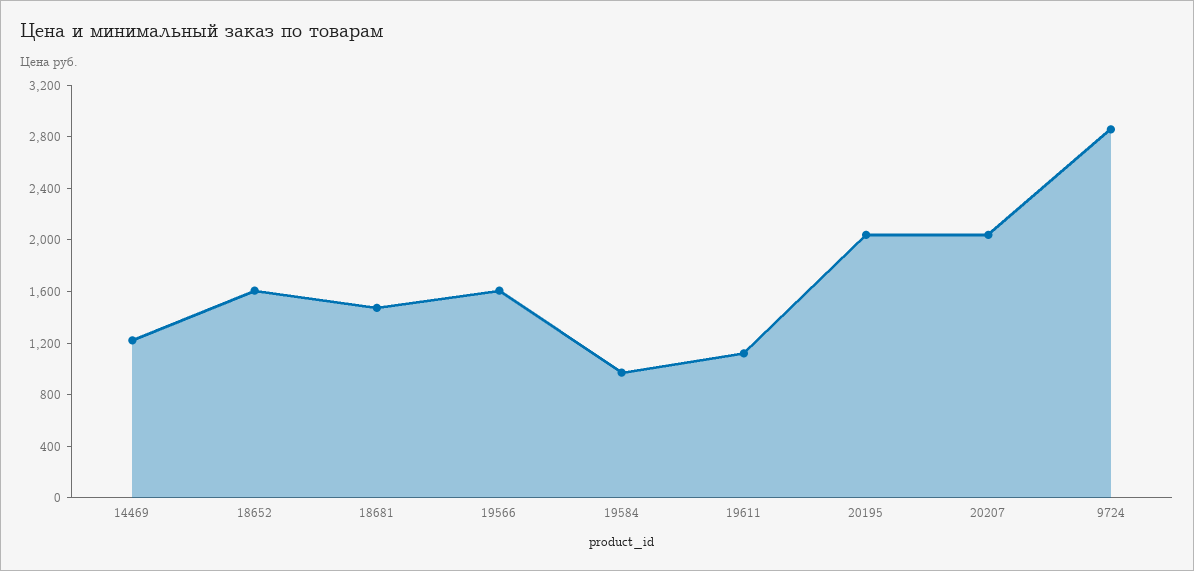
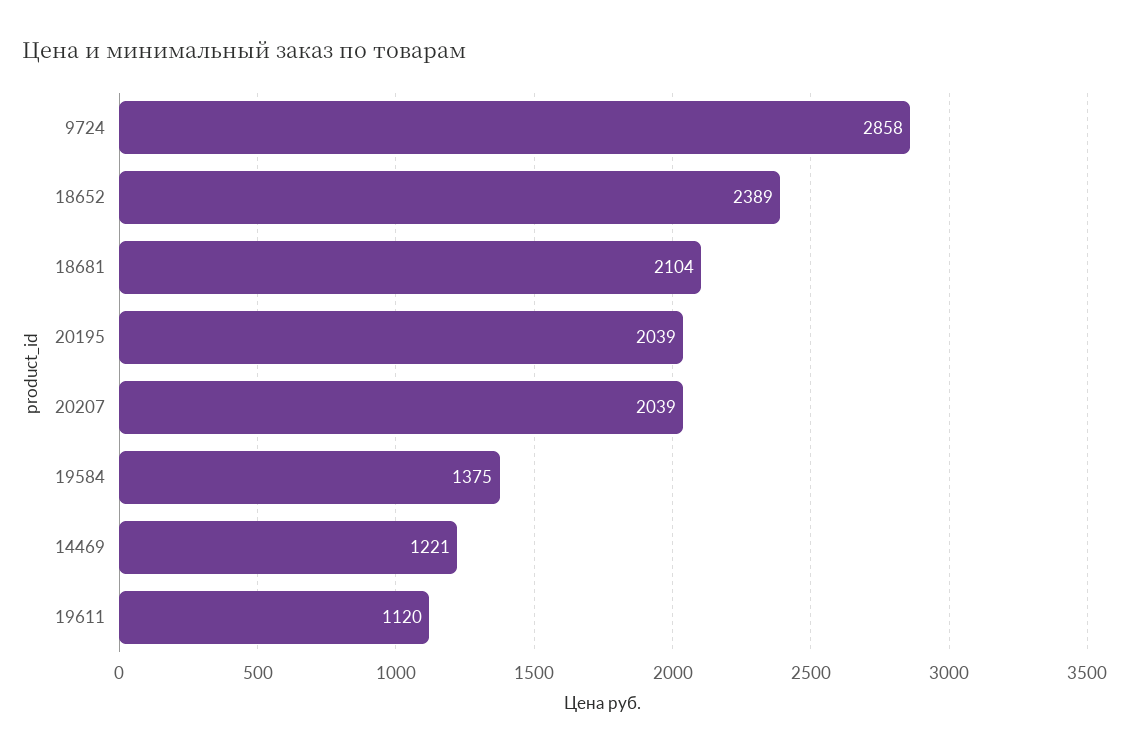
  {
    "14469": 1221,
-   "18652": 1600,
+   "18652": 2389,
-   "18681": 1500,
+   "18681": 2104,
-   "19566": 1600,
-   "19584": 1000,
+   "19584": 1375,
    "19611": 1120,
    "20195": 2039,
    "20207": 2039,
    "9724": 2858
  }

